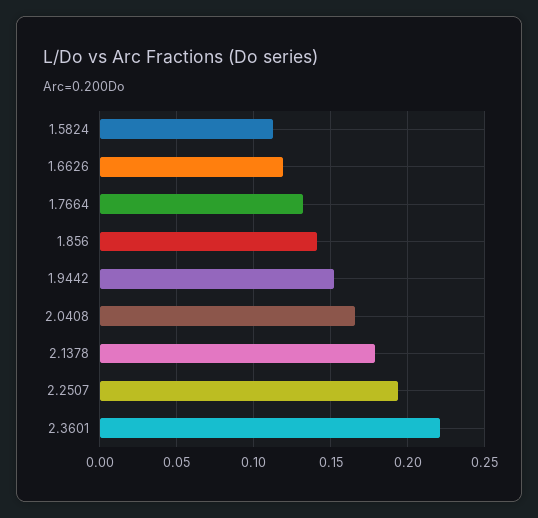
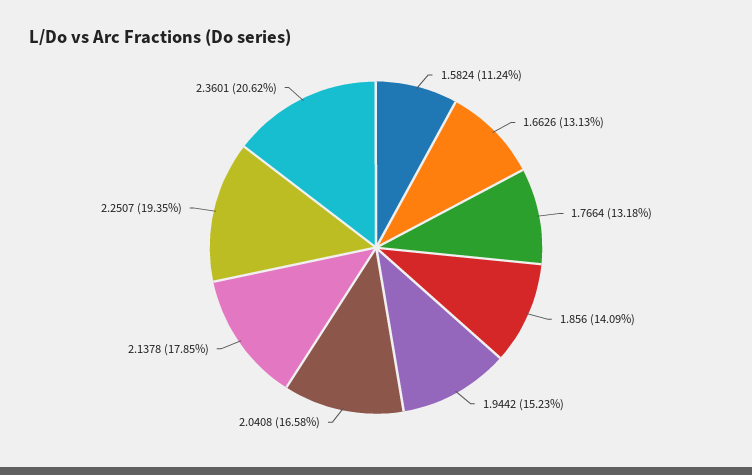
  {
    "1.5824": 0.1124,
-   "1.6626": 0.12,
+   "1.6626": 0.1313,
    "1.7664": 0.1318,
    "1.856": 0.1409,
    "1.9442": 0.1523,
    "2.0408": 0.1658,
    "2.1378": 0.1785,
    "2.2507": 0.1935,
-   "2.3601": 0.22
+   "2.3601": 0.2062
  }

